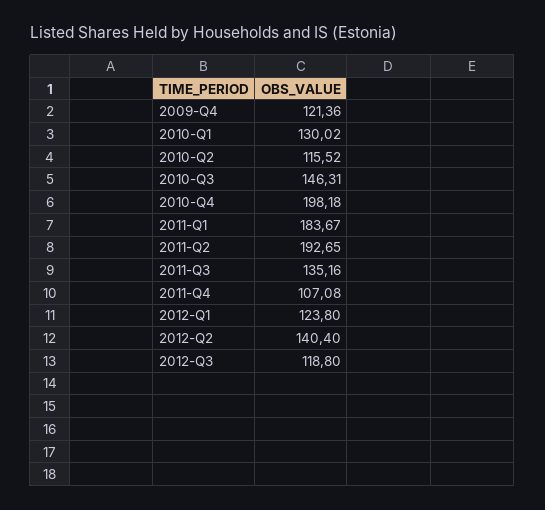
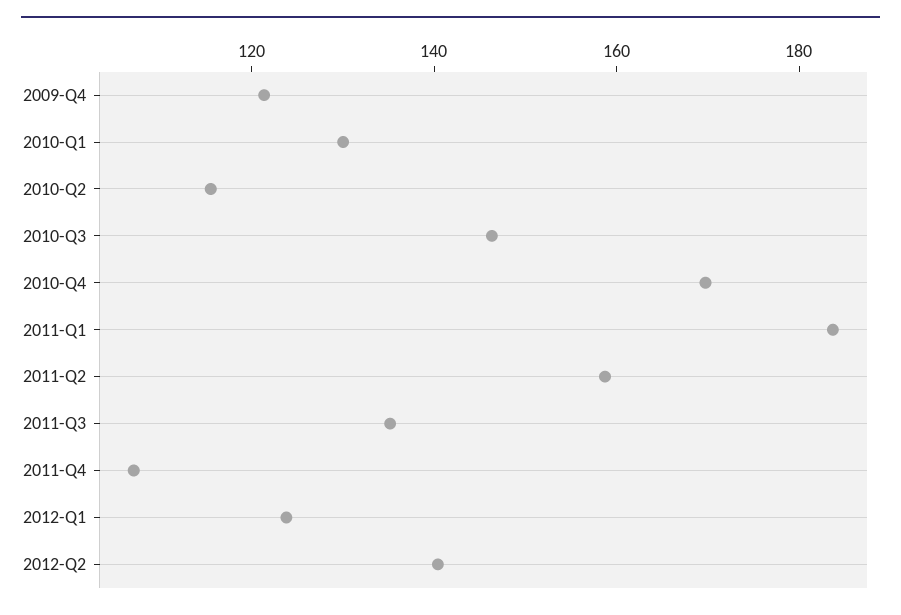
  {
    "2009-Q4": 121.36,
    "2010-Q1": 130.02,
    "2010-Q2": 115.52,
    "2010-Q3": 146.31,
-   "2010-Q4": 198.18,
+   "2010-Q4": 170,
    "2011-Q1": 183.67,
-   "2011-Q2": 192.65,
+   "2011-Q2": 160,
    "2011-Q3": 135.16,
    "2011-Q4": 107.08,
    "2012-Q1": 123.8,
-   "2012-Q2": 140.4,
+   "2012-Q2": 140.4
-   "2012-Q3": 118.8
  }

